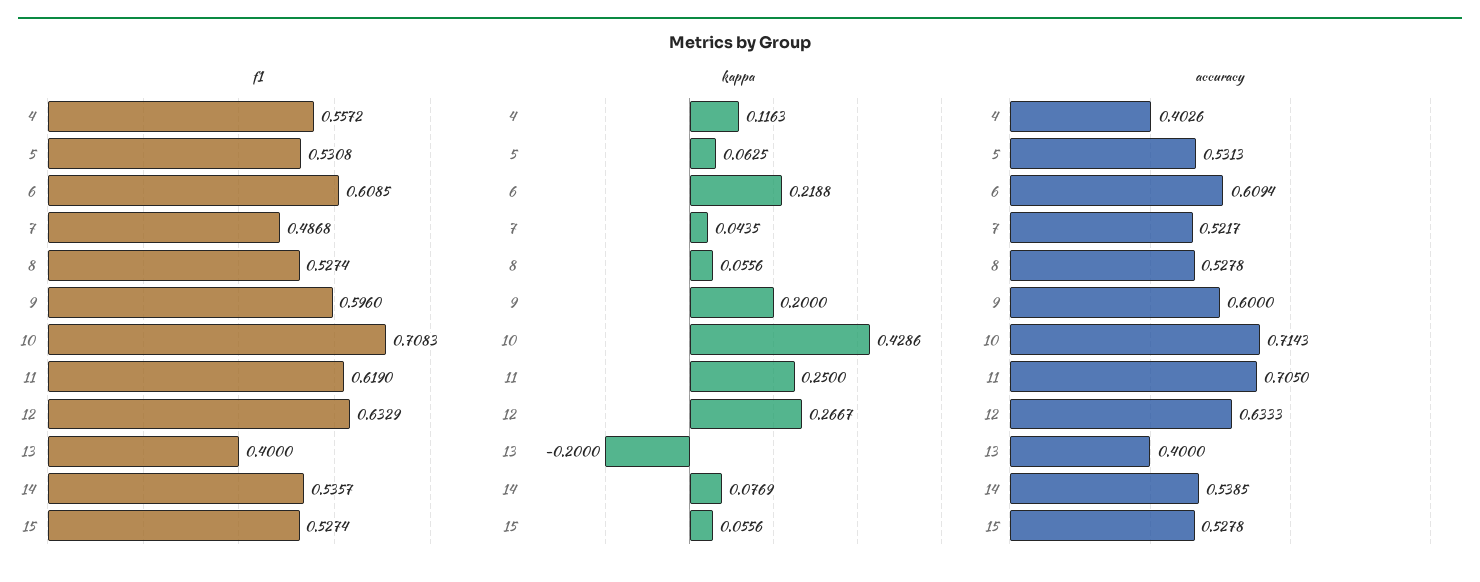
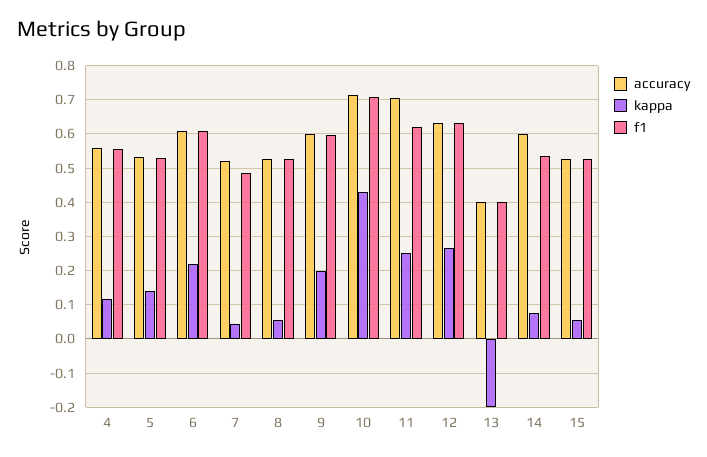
  {
    "f1": {
      "4": 0.5572,
      "5": 0.5308,
      "6": 0.6085,
      "7": 0.4868,
      "8": 0.5274,
      "9": 0.596,
      "10": 0.7083,
      "11": 0.619,
      "12": 0.6329,
      "13": 0.4,
      "14": 0.5357,
      "15": 0.5274
    },
    "kappa": {
      "4": 0.1163,
-     "5": 0.0625,
+     "5": 0.14,
      "6": 0.2188,
      "7": 0.0435,
      "8": 0.0556,
      "9": 0.2,
      "10": 0.4286,
      "11": 0.25,
      "12": 0.2667,
      "13": -0.2,
      "14": 0.0769,
      "15": 0.0556
    },
    "accuracy": {
-     "4": 0.4026,
+     "4": 0.56,
      "5": 0.5313,
      "6": 0.6094,
      "7": 0.5217,
      "8": 0.5278,
      "9": 0.6,
      "10": 0.7143,
      "11": 0.705,
      "12": 0.6333,
      "13": 0.4,
-     "14": 0.5385,
+     "14": 0.6,
      "15": 0.5278
    }
  }

